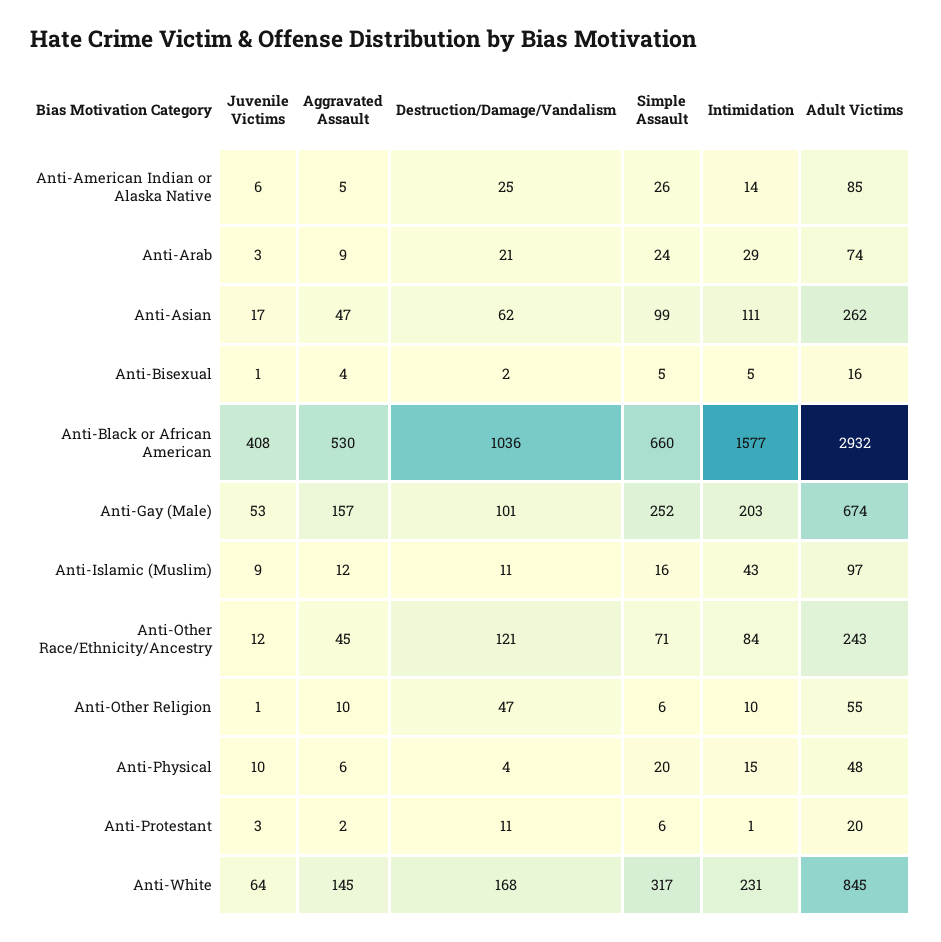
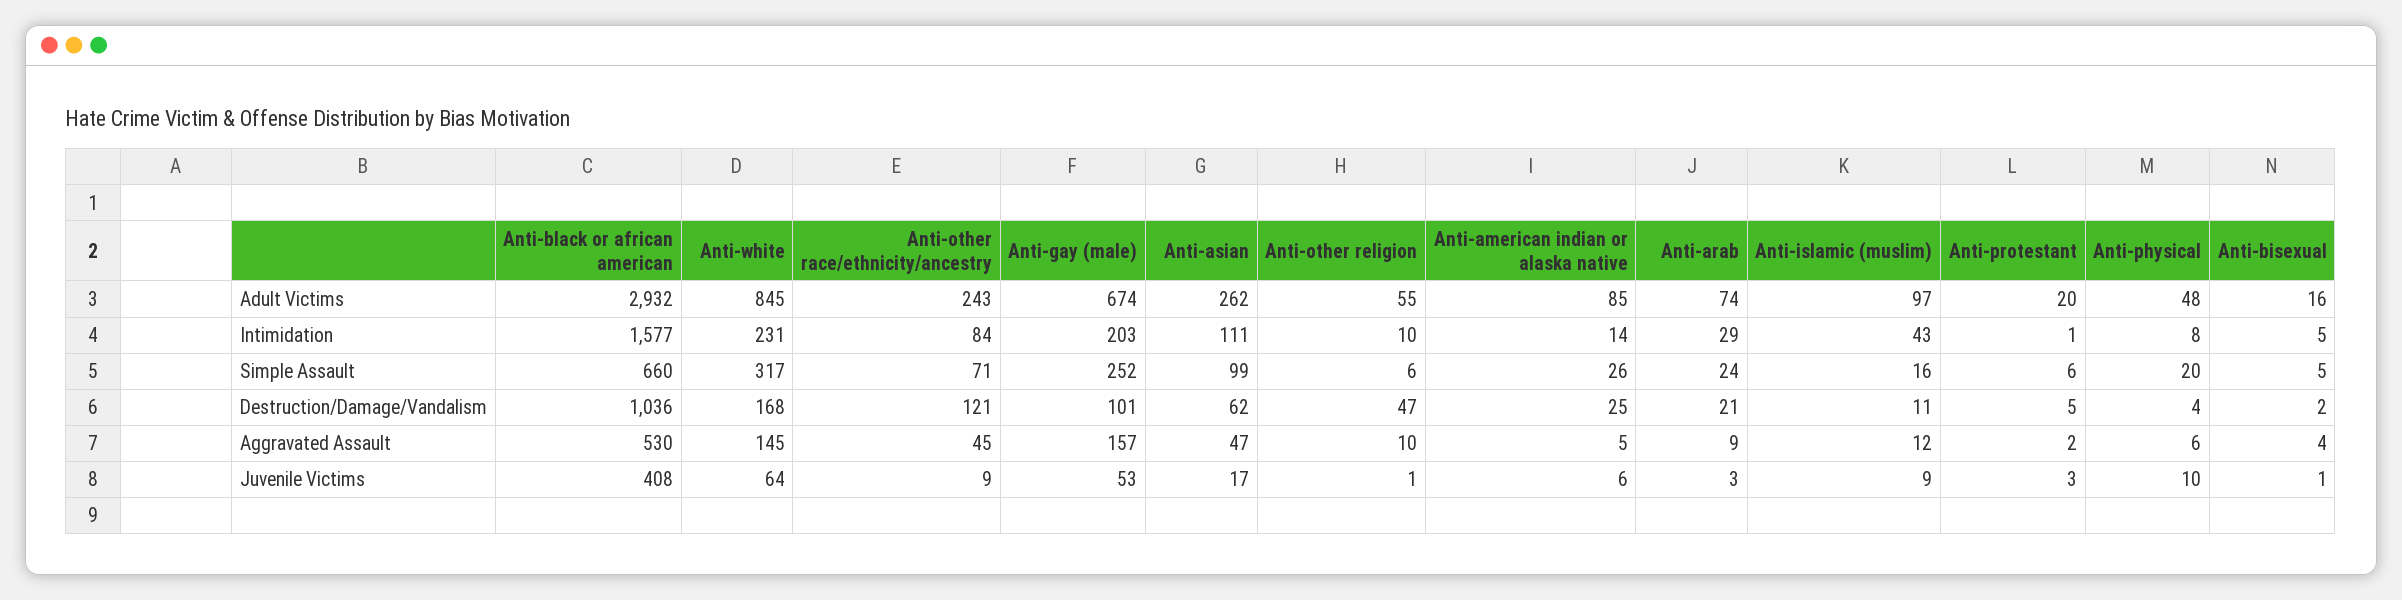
  {
    "Juvenile Victims": {
      "Anti-American Indian or Alaska Native": 6,
      "Anti-Arab": 3,
      "Anti-Asian": 17,
      "Anti-Bisexual": 1,
      "Anti-Black or African American": 408,
      "Anti-Gay (Male)": 53,
      "Anti-Islamic (Muslim)": 9,
-     "Anti-Other Race/Ethnicity/Ancestry": 12,
+     "Anti-Other Race/Ethnicity/Ancestry": 9,
      "Anti-Other Religion": 1,
      "Anti-Physical": 10,
      "Anti-Protestant": 3,
      "Anti-White": 64
    },
    "Aggravated Assault": {
      "Anti-American Indian or Alaska Native": 5,
      "Anti-Arab": 9,
      "Anti-Asian": 47,
      "Anti-Bisexual": 4,
      "Anti-Black or African American": 530,
      "Anti-Gay (Male)": 157,
      "Anti-Islamic (Muslim)": 12,
      "Anti-Other Race/Ethnicity/Ancestry": 45,
      "Anti-Other Religion": 10,
      "Anti-Physical": 6,
      "Anti-Protestant": 2,
      "Anti-White": 145
    },
    "Destruction/Damage/Vandalism": {
      "Anti-American Indian or Alaska Native": 25,
      "Anti-Arab": 21,
      "Anti-Asian": 62,
      "Anti-Bisexual": 2,
      "Anti-Black or African American": 1036,
      "Anti-Gay (Male)": 101,
      "Anti-Islamic (Muslim)": 11,
      "Anti-Other Race/Ethnicity/Ancestry": 121,
      "Anti-Other Religion": 47,
      "Anti-Physical": 4,
-     "Anti-Protestant": 11,
+     "Anti-Protestant": 5,
      "Anti-White": 168
    },
    "Simple Assault": {
      "Anti-American Indian or Alaska Native": 26,
      "Anti-Arab": 24,
      "Anti-Asian": 99,
      "Anti-Bisexual": 5,
      "Anti-Black or African American": 660,
      "Anti-Gay (Male)": 252,
      "Anti-Islamic (Muslim)": 16,
      "Anti-Other Race/Ethnicity/Ancestry": 71,
      "Anti-Other Religion": 6,
      "Anti-Physical": 20,
      "Anti-Protestant": 6,
      "Anti-White": 317
    },
    "Intimidation": {
      "Anti-American Indian or Alaska Native": 14,
      "Anti-Arab": 29,
      "Anti-Asian": 111,
      "Anti-Bisexual": 5,
      "Anti-Black or African American": 1577,
      "Anti-Gay (Male)": 203,
      "Anti-Islamic (Muslim)": 43,
      "Anti-Other Race/Ethnicity/Ancestry": 84,
      "Anti-Other Religion": 10,
-     "Anti-Physical": 15,
+     "Anti-Physical": 8,
      "Anti-Protestant": 1,
      "Anti-White": 231
    },
    "Adult Victims": {
      "Anti-American Indian or Alaska Native": 85,
      "Anti-Arab": 74,
      "Anti-Asian": 262,
      "Anti-Bisexual": 16,
      "Anti-Black or African American": 2932,
      "Anti-Gay (Male)": 674,
      "Anti-Islamic (Muslim)": 97,
      "Anti-Other Race/Ethnicity/Ancestry": 243,
      "Anti-Other Religion": 55,
      "Anti-Physical": 48,
      "Anti-Protestant": 20,
      "Anti-White": 845
    }
  }

